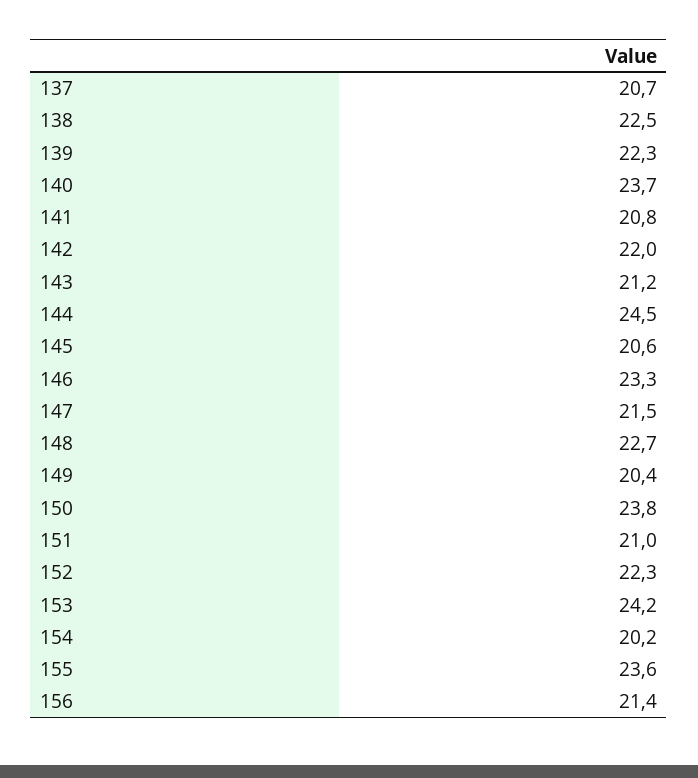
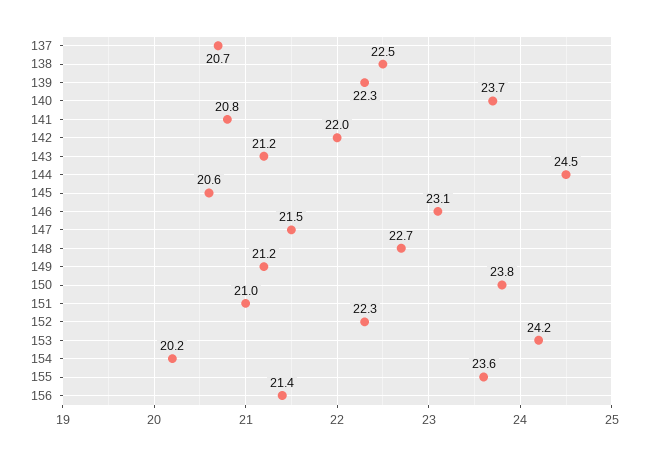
  {
    "137": 20.7,
    "138": 22.5,
    "139": 22.3,
    "140": 23.7,
    "141": 20.8,
    "142": 22,
    "143": 21.2,
    "144": 24.5,
    "145": 20.6,
-   "146": 23.3,
+   "146": 23.1,
    "147": 21.5,
    "148": 22.7,
-   "149": 20.4,
+   "149": 21.2,
    "150": 23.8,
    "151": 21,
    "152": 22.3,
    "153": 24.2,
    "154": 20.2,
    "155": 23.6,
    "156": 21.4
  }

